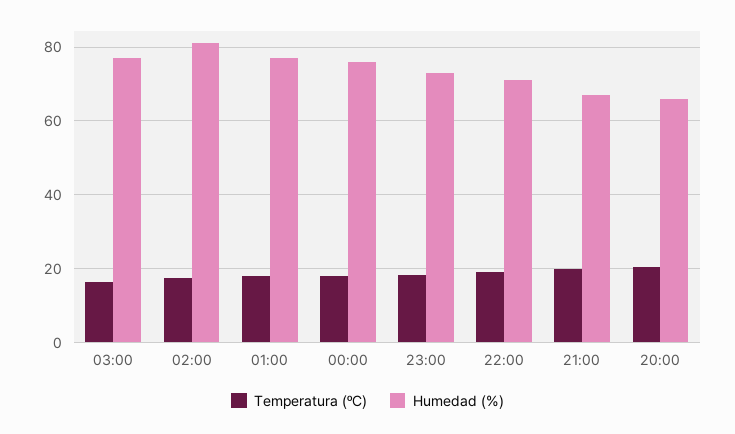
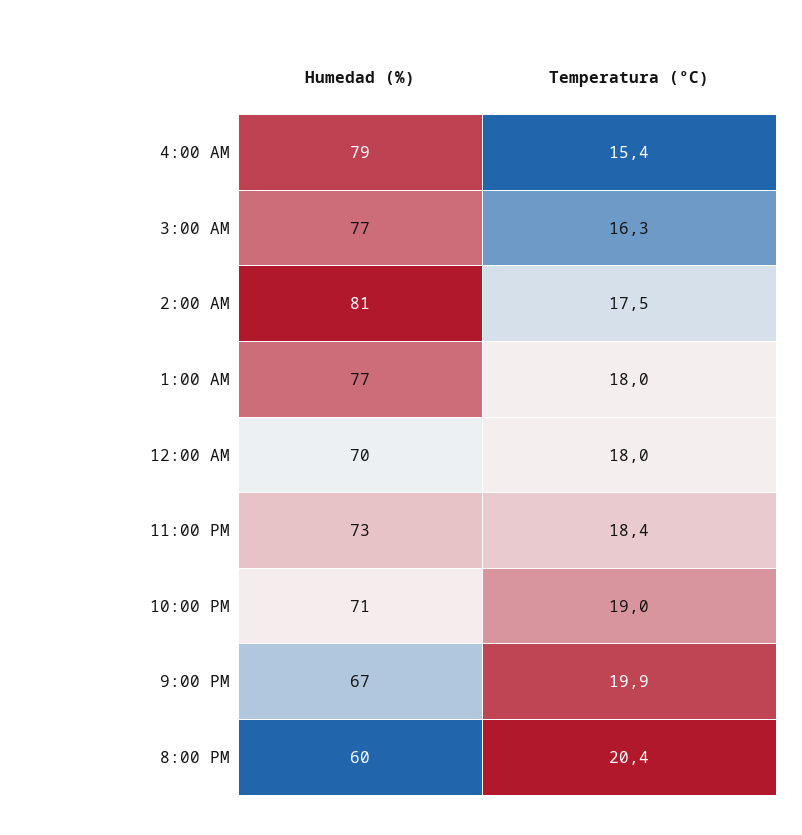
  {
    "Temperatura (ºC)": {
      "03:00": 16.3,
      "02:00": 17.5,
      "01:00": 18,
      "00:00": 18,
      "23:00": 18.4,
      "22:00": 19,
      "21:00": 19.9,
-     "20:00": 20.4
+     "20:00": 20.4,
+     "4:00 AM": 15.4
    },
    "Humedad (%)": {
      "03:00": 77,
      "02:00": 81,
      "01:00": 77,
-     "00:00": 76,
+     "00:00": 70,
      "23:00": 73,
      "22:00": 71,
      "21:00": 67,
-     "20:00": 66
+     "20:00": 60,
+     "4:00 AM": 79
    }
  }

